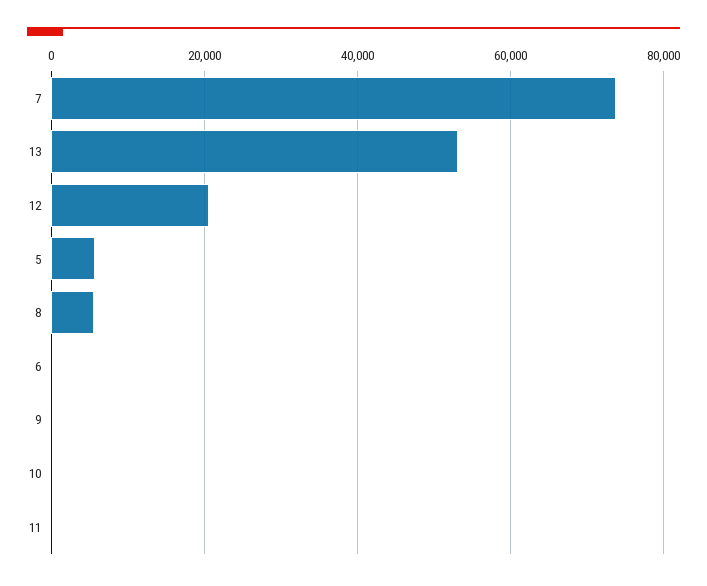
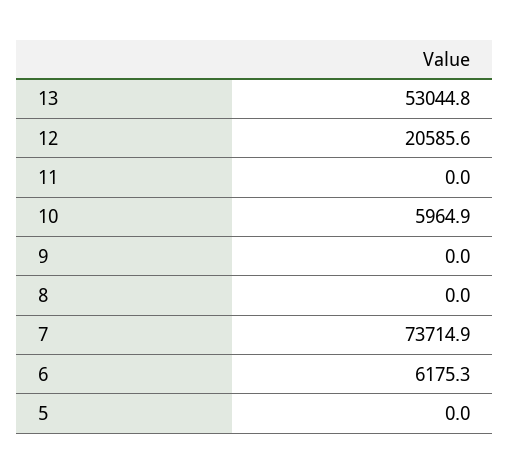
  {
    "7": 73714.9,
    "13": 53044.8,
    "12": 20585.6,
-   "5": 6000,
+   "5": 0,
-   "8": 6000,
+   "8": 0,
-   "6": 0,
+   "6": 6175.3,
    "9": 0,
-   "10": 0,
+   "10": 5964.9,
    "11": 0
  }

